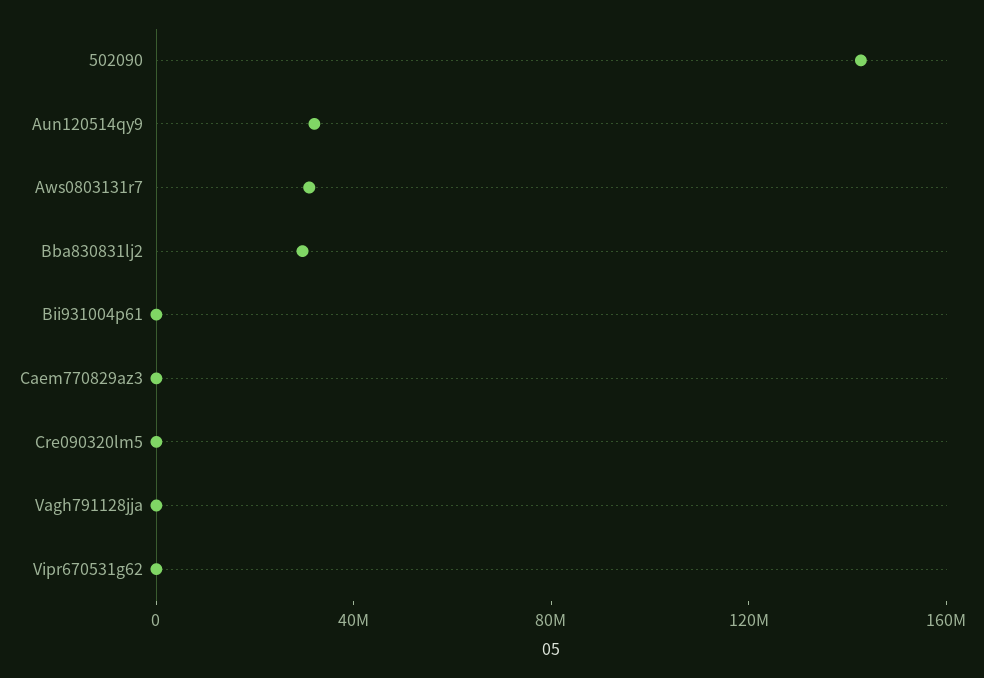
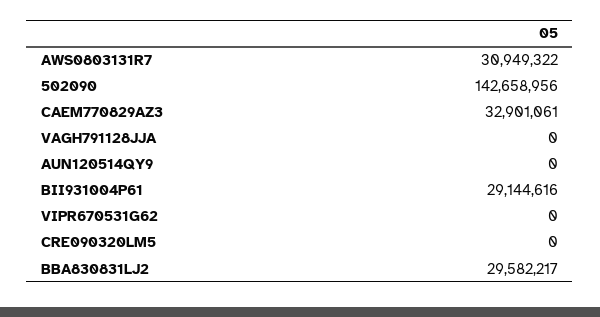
  {
    "502090": 142658956,
-   "Aun120514qy9": 30000000,
+   "Aun120514qy9": 0,
    "Aws0803131r7": 30949322,
    "Bba830831lj2": 29582217,
-   "Bii931004p61": 0,
+   "Bii931004p61": 29144616,
-   "Caem770829az3": 0,
+   "Caem770829az3": 32901061,
    "Cre090320lm5": 0,
    "Vagh791128jja": 0,
    "Vipr670531g62": 0
  }

